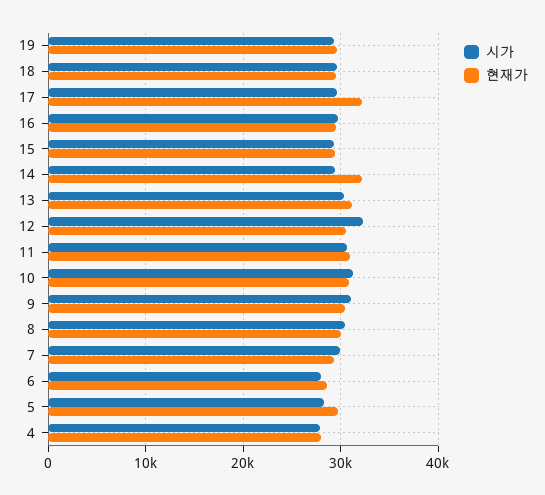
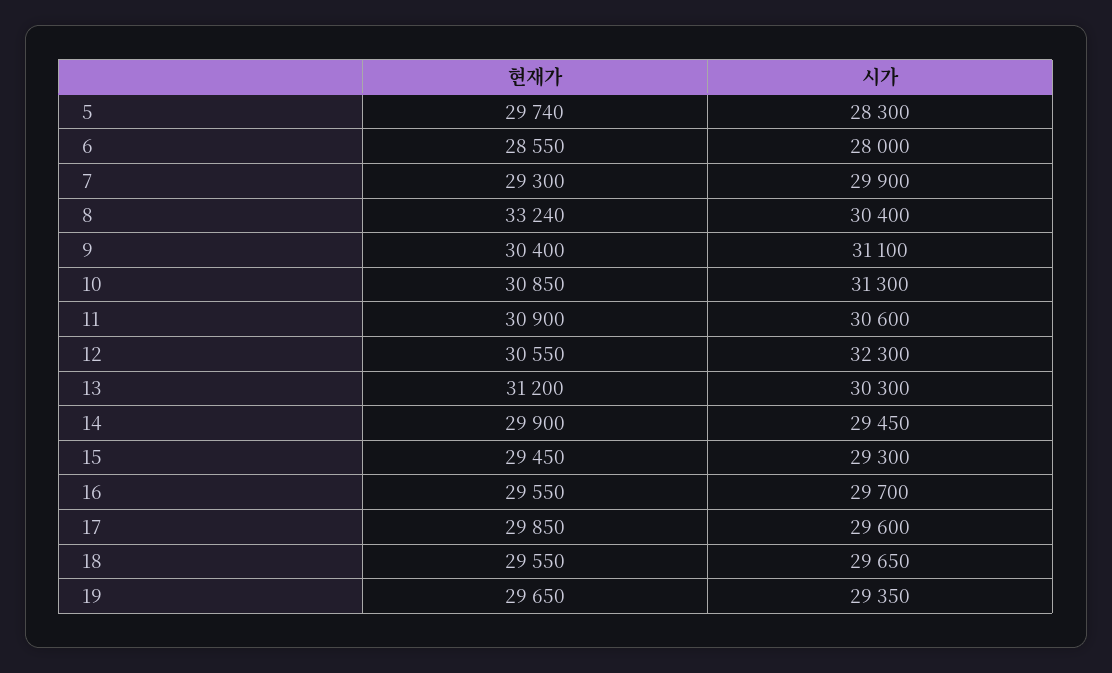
  {
    "시가": {
      "19": 29350,
      "18": 29650,
      "17": 29600,
      "16": 29700,
      "15": 29300,
      "14": 29450,
      "13": 30300,
      "12": 32300,
      "11": 30600,
      "10": 31300,
      "9": 31100,
      "8": 30400,
      "7": 29900,
      "6": 28000,
-     "5": 28300,
+     "5": 28300
-     "4": 28000
    },
    "현재가": {
      "19": 29650,
      "18": 29550,
-     "17": 32000,
+     "17": 29850,
      "16": 29550,
      "15": 29450,
-     "14": 32000,
+     "14": 29900,
      "13": 31200,
      "12": 30550,
      "11": 30900,
      "10": 30850,
      "9": 30400,
-     "8": 30000,
+     "8": 33240,
      "7": 29300,
      "6": 28550,
-     "5": 29740,
+     "5": 29740
-     "4": 28000
    }
  }

